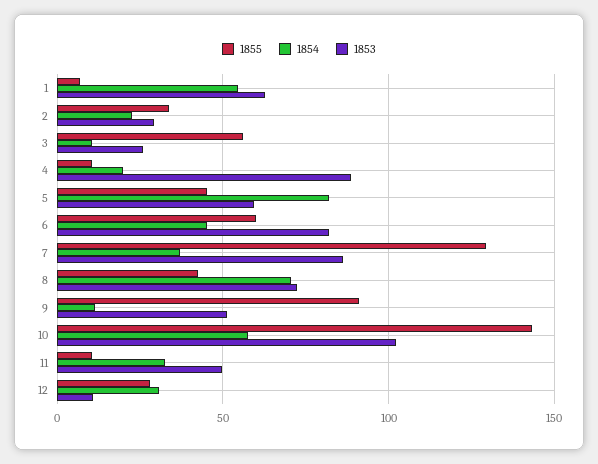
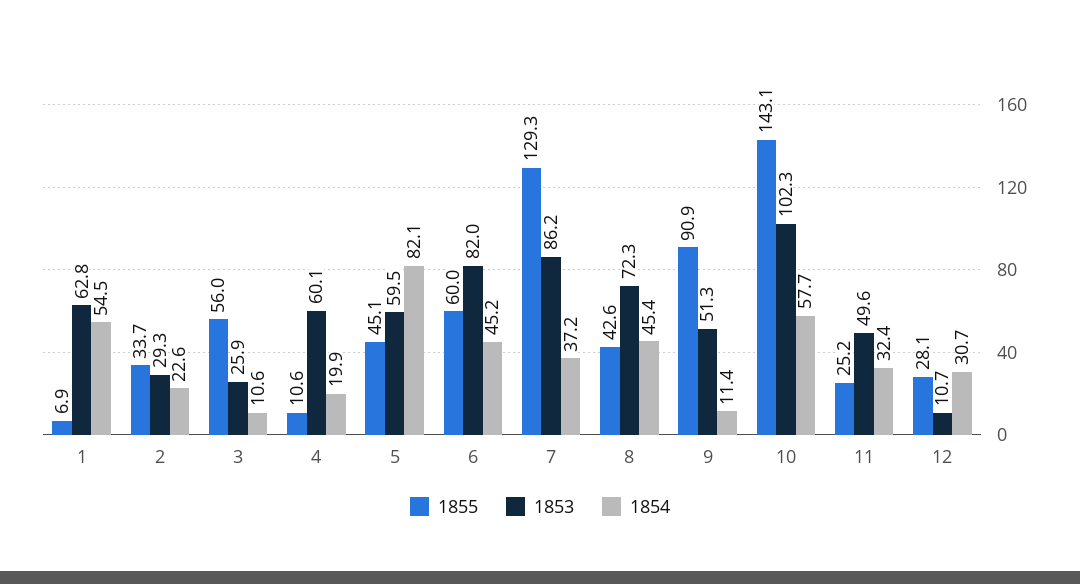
  {
    "1855": {
      "1": 6.9,
      "2": 33.7,
      "3": 56,
      "4": 10.6,
      "5": 45.1,
      "6": 60,
      "7": 129.3,
      "8": 42.6,
      "9": 90.9,
      "10": 143.1,
-     "11": 10,
+     "11": 25.2,
      "12": 28.1
    },
    "1854": {
      "1": 54.5,
      "2": 22.6,
      "3": 10.6,
      "4": 19.9,
      "5": 82.1,
      "6": 45.2,
      "7": 37.2,
-     "8": 70,
+     "8": 45.4,
      "9": 11.4,
      "10": 57.7,
      "11": 32.4,
      "12": 30.7
    },
    "1853": {
      "1": 62.8,
      "2": 29.3,
      "3": 25.9,
-     "4": 90,
+     "4": 60.1,
      "5": 59.5,
      "6": 82,
      "7": 86.2,
      "8": 72.3,
      "9": 51.3,
      "10": 102.3,
      "11": 49.6,
      "12": 10.7
    }
  }

